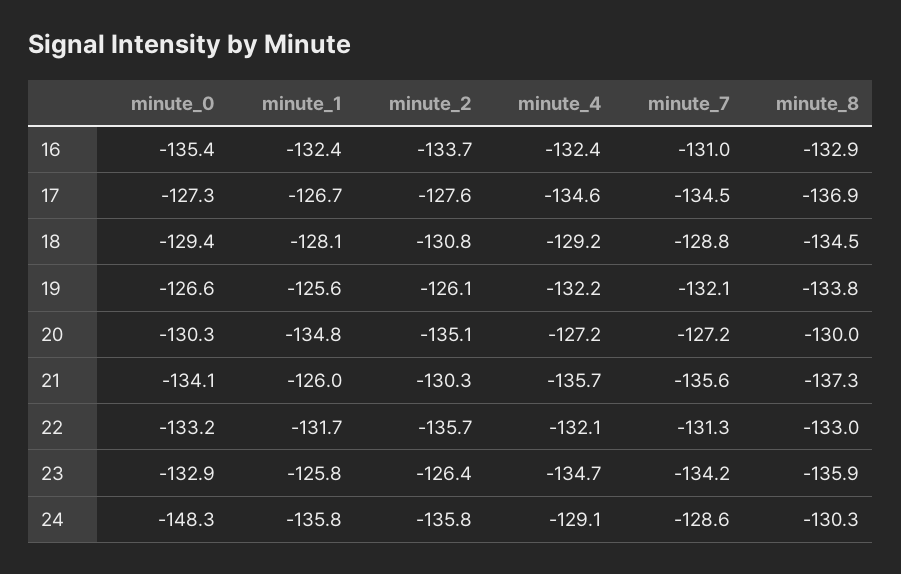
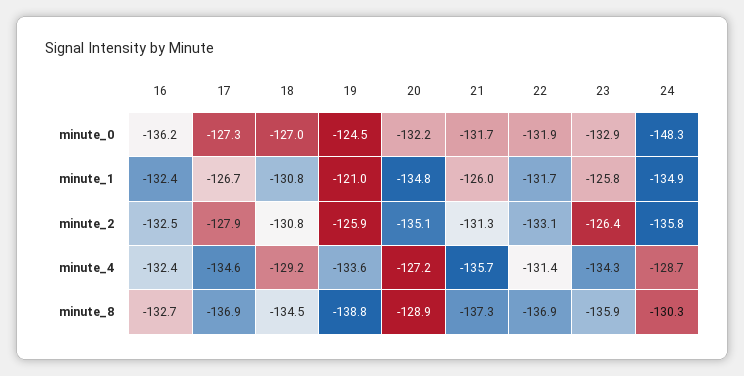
  {
    "minute_0": {
-     "16": -135.4,
+     "16": -136.2,
      "17": -127.3,
-     "18": -129.4,
+     "18": -127,
-     "19": -126.6,
+     "19": -124.5,
-     "20": -130.3,
+     "20": -132.2,
-     "21": -134.1,
+     "21": -131.7,
-     "22": -133.2,
+     "22": -131.9,
      "23": -132.9,
      "24": -148.3
    },
    "minute_1": {
      "16": -132.4,
      "17": -126.7,
-     "18": -128.1,
+     "18": -130.8,
-     "19": -125.6,
+     "19": -121,
      "20": -134.8,
      "21": -126,
      "22": -131.7,
      "23": -125.8,
-     "24": -135.8
+     "24": -134.9
    },
    "minute_2": {
-     "16": -133.7,
+     "16": -132.5,
-     "17": -127.6,
+     "17": -127.9,
      "18": -130.8,
-     "19": -126.1,
+     "19": -125.9,
      "20": -135.1,
-     "21": -130.3,
+     "21": -131.3,
-     "22": -135.7,
+     "22": -133.1,
      "23": -126.4,
      "24": -135.8
    },
    "minute_4": {
      "16": -132.4,
      "17": -134.6,
      "18": -129.2,
-     "19": -132.2,
+     "19": -133.6,
      "20": -127.2,
      "21": -135.7,
-     "22": -132.1,
+     "22": -131.4,
-     "23": -134.7,
+     "23": -134.3,
-     "24": -129.1
+     "24": -128.7
    },
-   "minute_7": {
-     "16": -131,
-     "17": -134.5,
-     "18": -128.8,
-     "19": -132.1,
-     "20": -127.2,
-     "21": -135.6,
-     "22": -131.3,
-     "23": -134.2,
-     "24": -128.6
-   },
    "minute_8": {
-     "16": -132.9,
+     "16": -132.7,
      "17": -136.9,
      "18": -134.5,
-     "19": -133.8,
+     "19": -138.8,
-     "20": -130,
+     "20": -128.9,
      "21": -137.3,
-     "22": -133,
+     "22": -136.9,
      "23": -135.9,
      "24": -130.3
    }
  }

